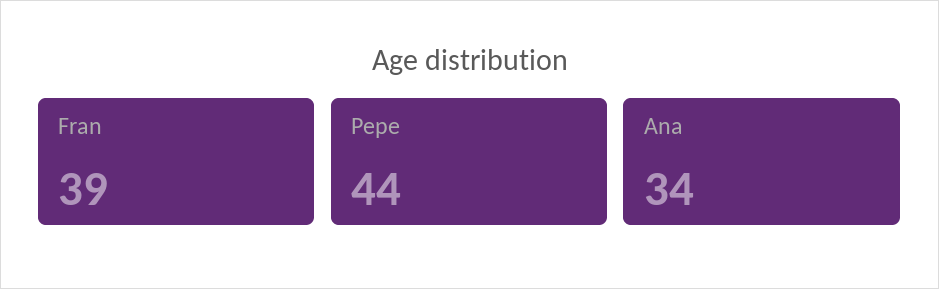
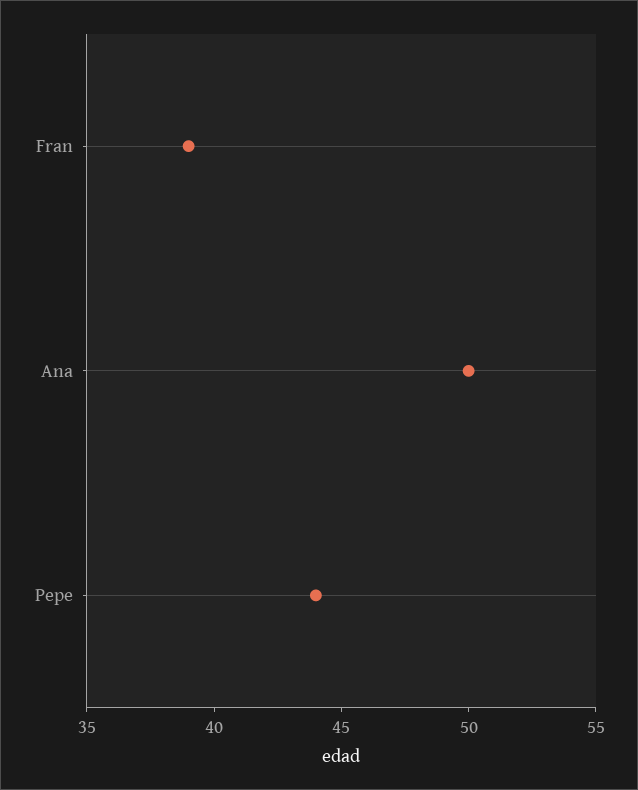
  {
    "Fran": 39,
    "Pepe": 44,
-   "Ana": 34
+   "Ana": 50
  }

